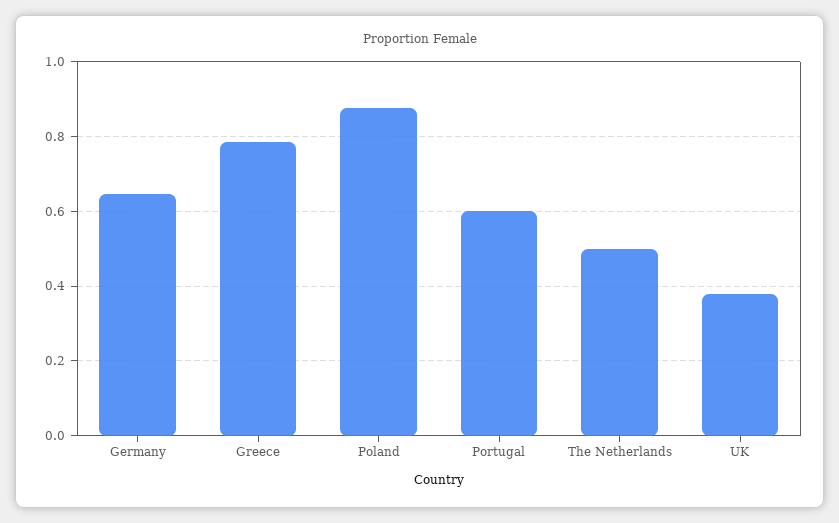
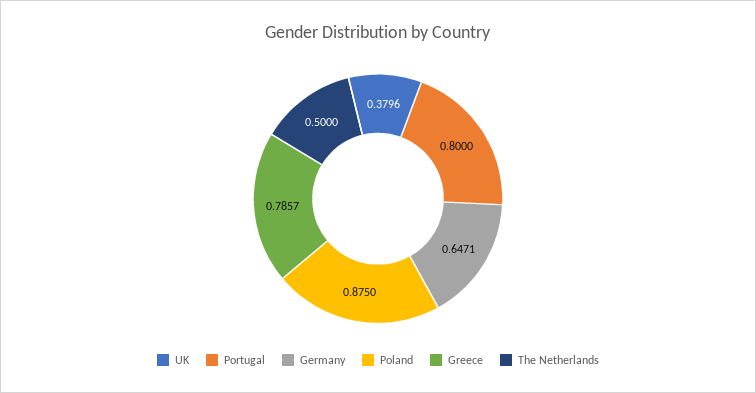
  {
    "Germany": 0.6471,
    "Greece": 0.7857,
    "Poland": 0.875,
-   "Portugal": 0.6,
+   "Portugal": 0.8,
    "The Netherlands": 0.5,
    "UK": 0.3796
  }

